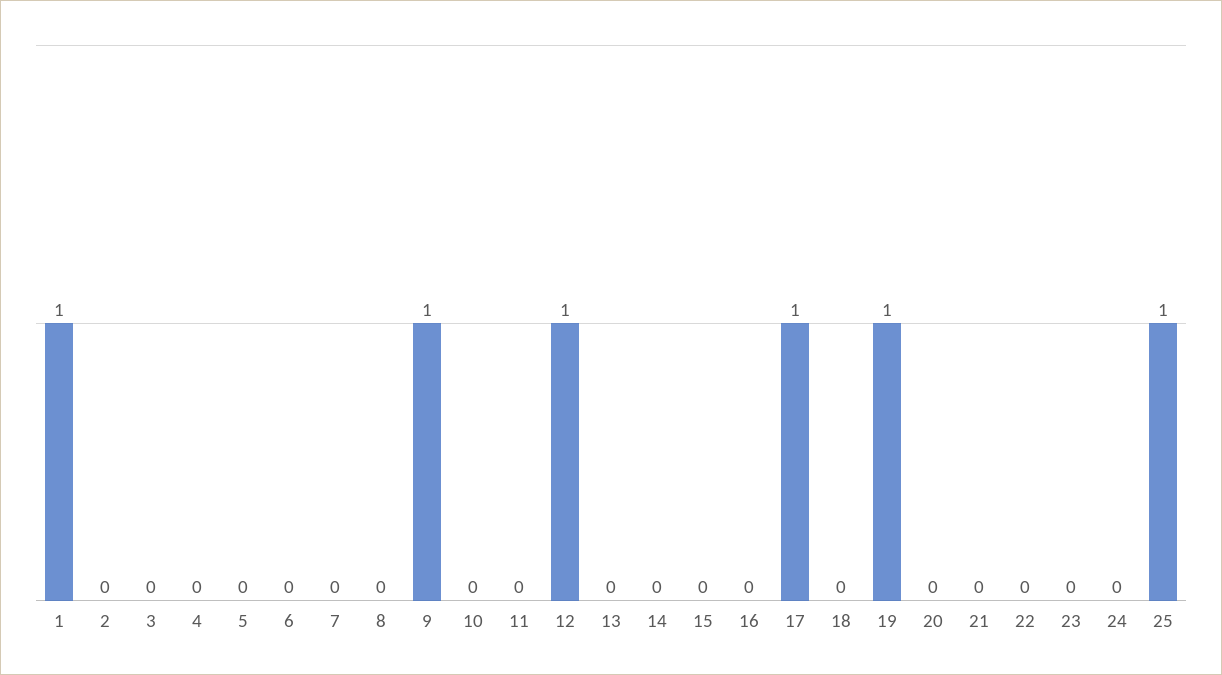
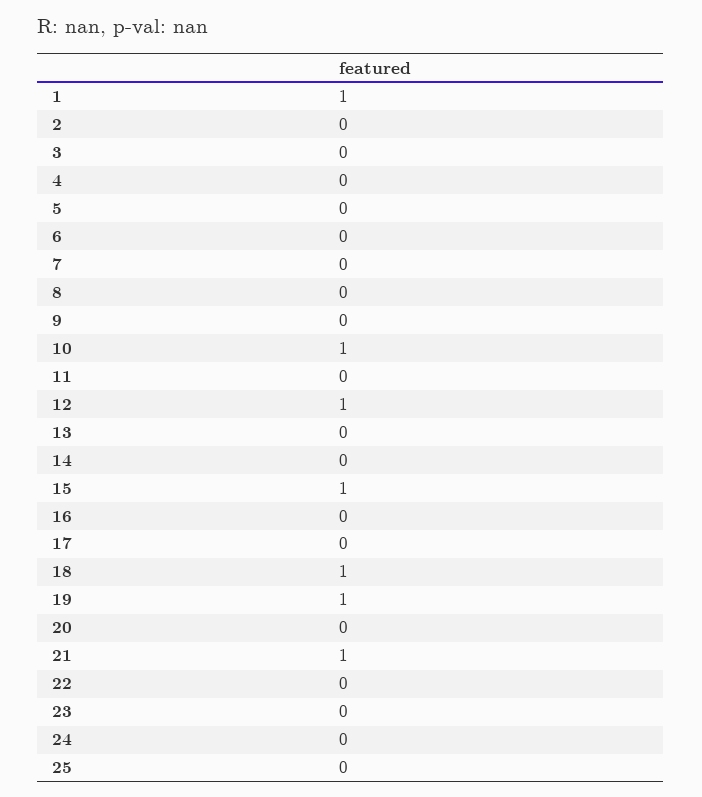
  {
    "1": 1,
    "2": 0,
    "3": 0,
    "4": 0,
    "5": 0,
    "6": 0,
    "7": 0,
    "8": 0,
-   "9": 1,
+   "9": 0,
-   "10": 0,
+   "10": 1,
    "11": 0,
    "12": 1,
    "13": 0,
    "14": 0,
-   "15": 0,
+   "15": 1,
    "16": 0,
-   "17": 1,
+   "17": 0,
-   "18": 0,
+   "18": 1,
    "19": 1,
    "20": 0,
-   "21": 0,
+   "21": 1,
    "22": 0,
    "23": 0,
    "24": 0,
-   "25": 1
+   "25": 0
  }

